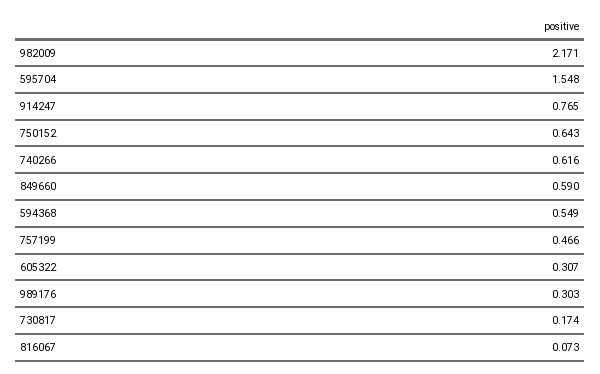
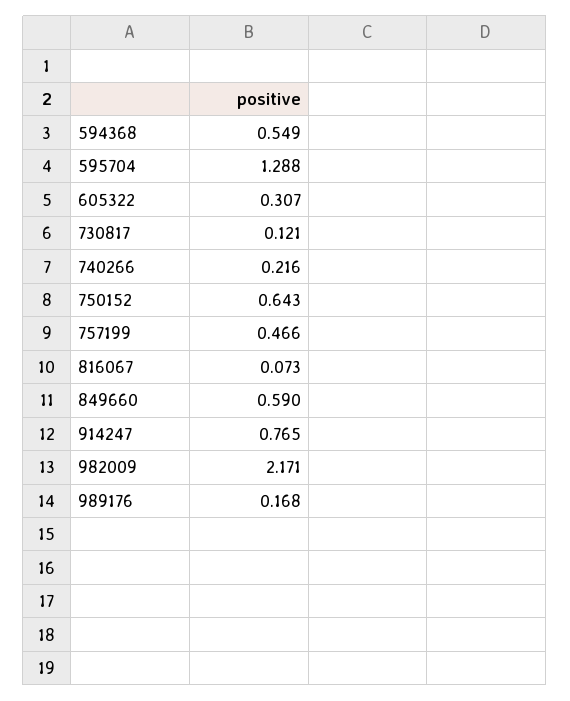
  {
    "982009": 2.171,
-   "595704": 1.548,
+   "595704": 1.288,
    "914247": 0.765,
    "750152": 0.643,
-   "740266": 0.616,
+   "740266": 0.216,
    "849660": 0.59,
    "594368": 0.549,
    "757199": 0.466,
    "605322": 0.307,
-   "989176": 0.303,
+   "989176": 0.168,
-   "730817": 0.174,
+   "730817": 0.121,
    "816067": 0.073
  }

